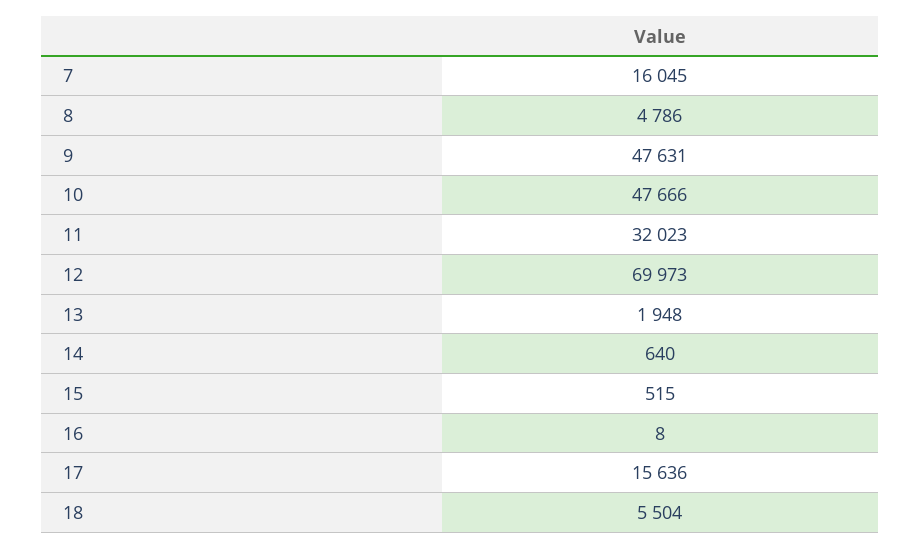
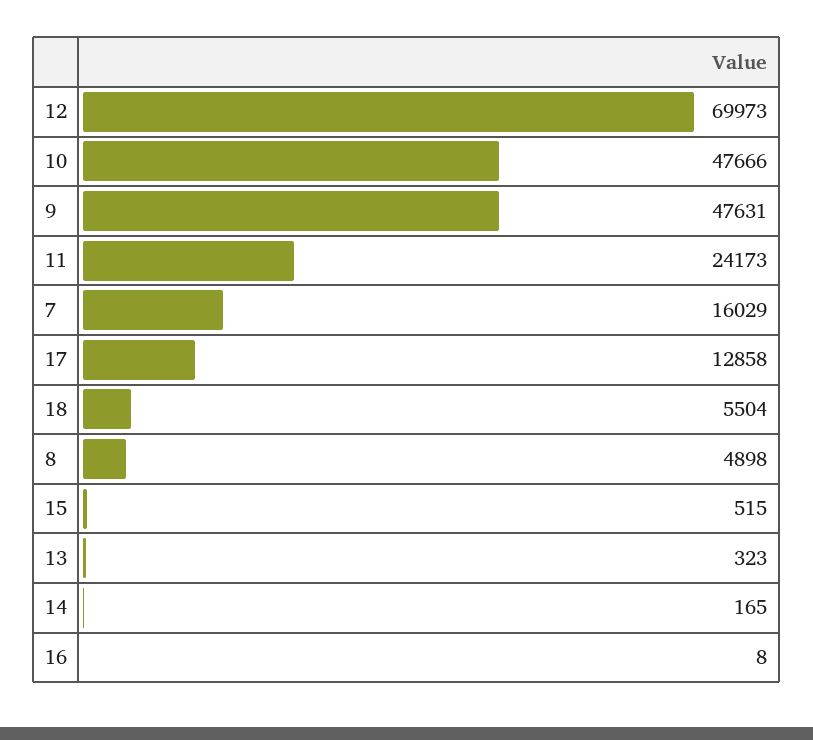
  {
-   "7": 16045,
+   "7": 16029,
-   "8": 4786,
+   "8": 4898,
    "9": 47631,
    "10": 47666,
-   "11": 32023,
+   "11": 24173,
    "12": 69973,
-   "13": 1948,
+   "13": 323,
-   "14": 640,
+   "14": 165,
    "15": 515,
    "16": 8,
-   "17": 15636,
+   "17": 12858,
    "18": 5504
  }

